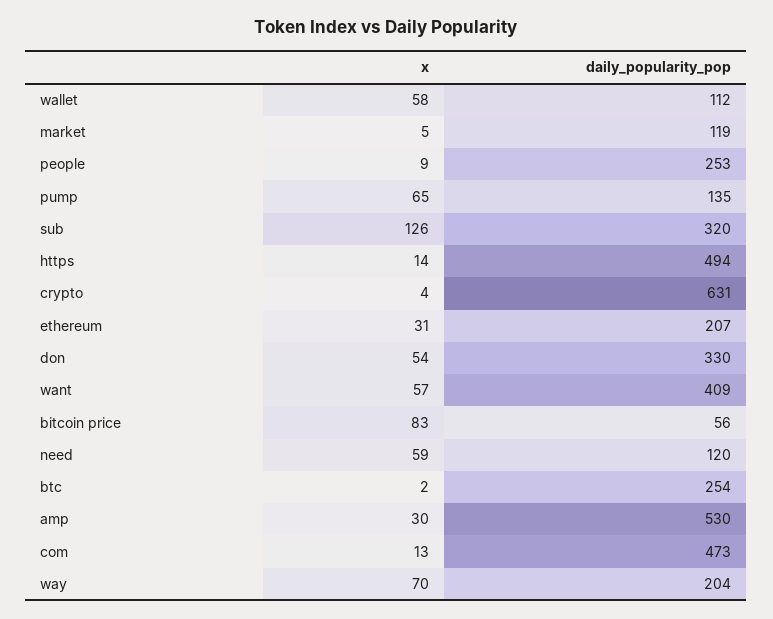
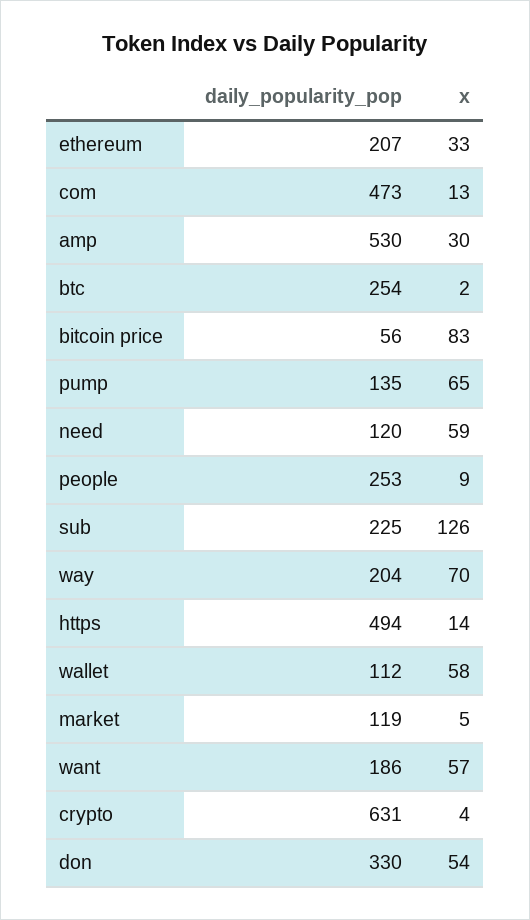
  {
    "x": {
      "wallet": 58,
      "market": 5,
      "people": 9,
      "pump": 65,
      "sub": 126,
      "https": 14,
      "crypto": 4,
-     "ethereum": 31,
+     "ethereum": 33,
      "don": 54,
      "want": 57,
      "bitcoin price": 83,
      "need": 59,
      "btc": 2,
      "amp": 30,
      "com": 13,
      "way": 70
    },
    "daily_popularity_pop": {
      "wallet": 112,
      "market": 119,
      "people": 253,
      "pump": 135,
-     "sub": 320,
+     "sub": 225,
      "https": 494,
      "crypto": 631,
      "ethereum": 207,
      "don": 330,
-     "want": 409,
+     "want": 186,
      "bitcoin price": 56,
      "need": 120,
      "btc": 254,
      "amp": 530,
      "com": 473,
      "way": 204
    }
  }

